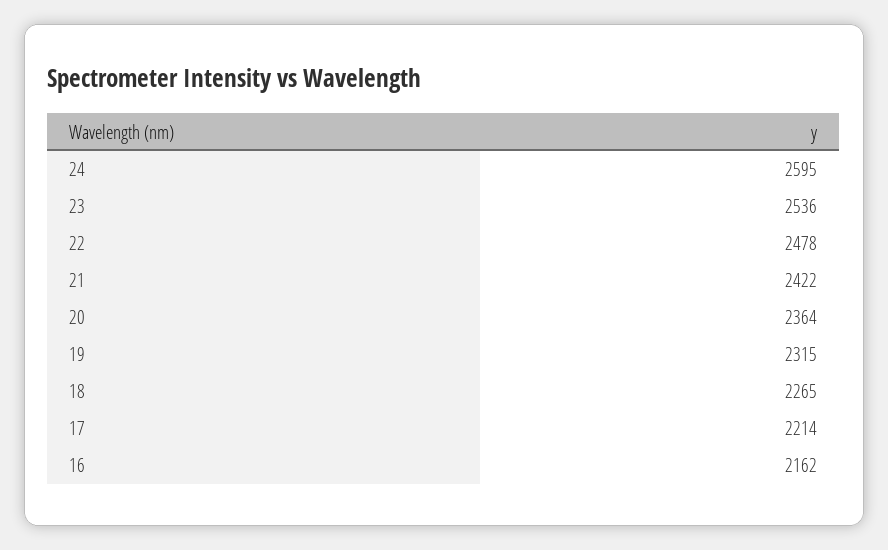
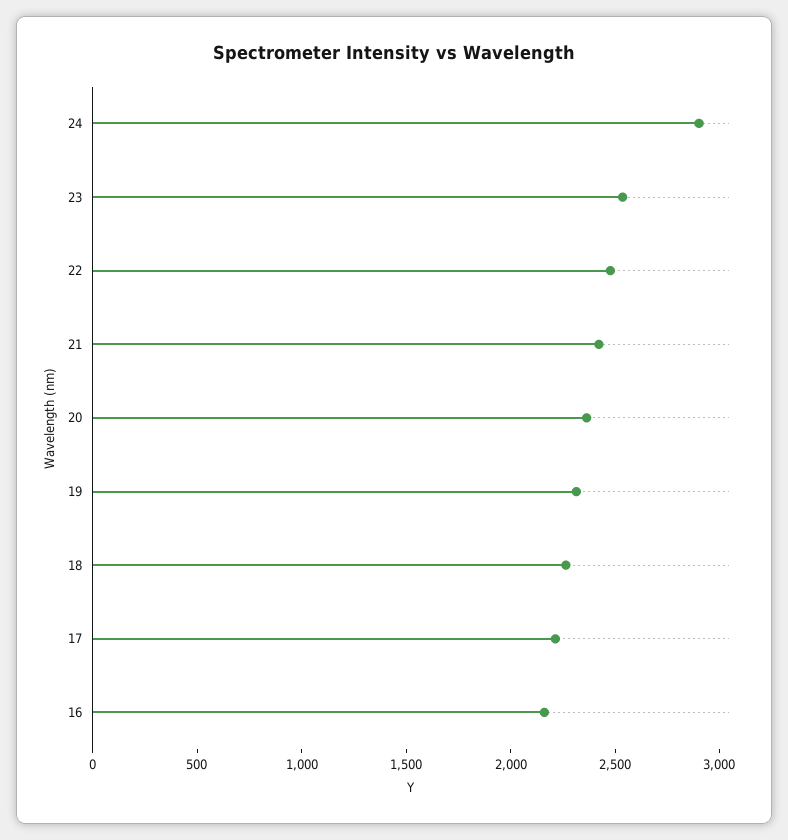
  {
-   "24": 2595,
+   "24": 2900,
    "23": 2536,
    "22": 2478,
    "21": 2422,
    "20": 2364,
    "19": 2315,
    "18": 2265,
    "17": 2214,
    "16": 2162
  }

